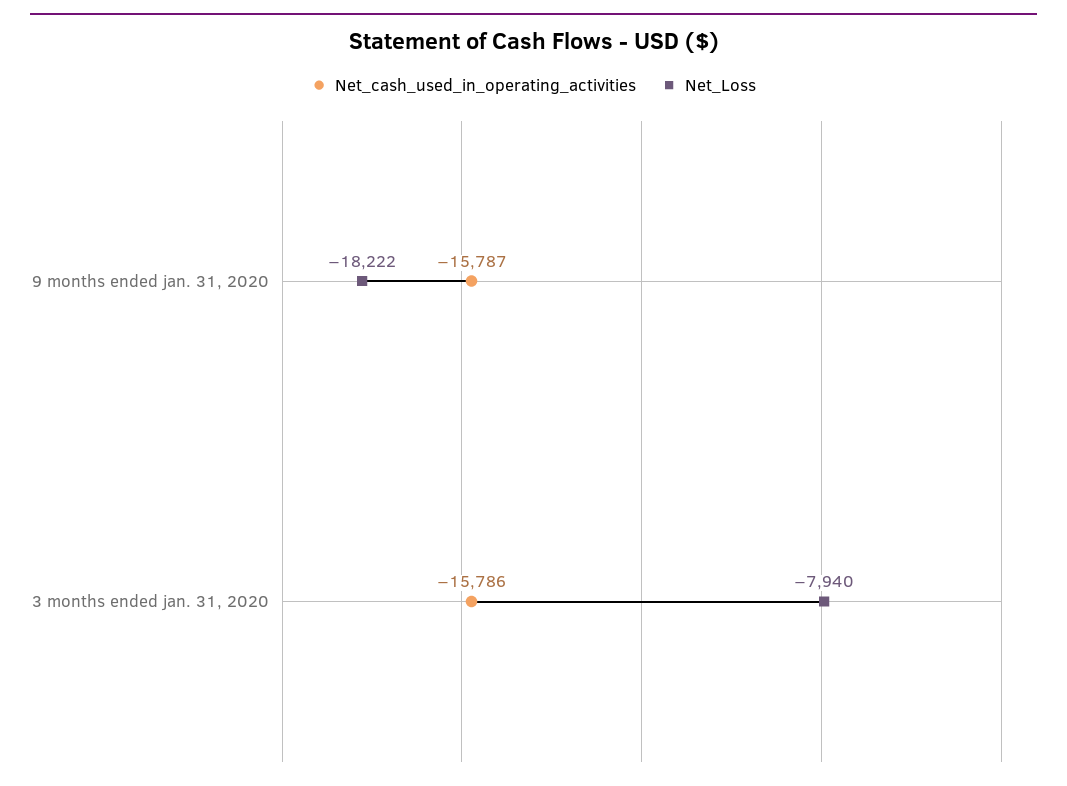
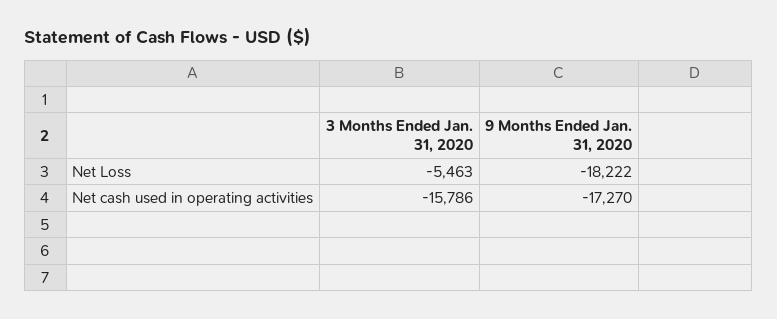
  {
    "Net_cash_used_in_operating_activities": {
-     "9 months ended jan. 31, 2020": -15787,
+     "9 months ended jan. 31, 2020": -17270,
      "3 months ended jan. 31, 2020": -15786
    },
    "Net_Loss": {
      "9 months ended jan. 31, 2020": -18222,
-     "3 months ended jan. 31, 2020": -7940
+     "3 months ended jan. 31, 2020": -5463
    }
  }

